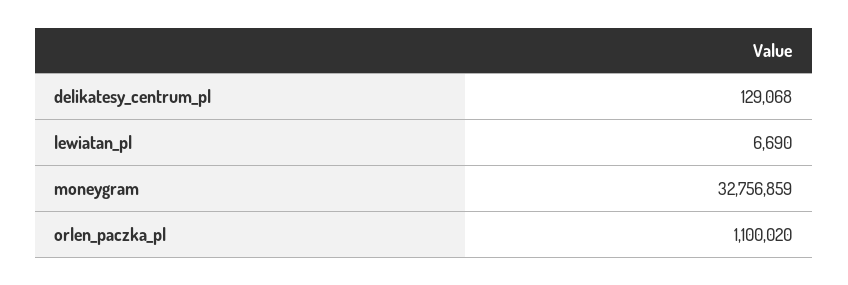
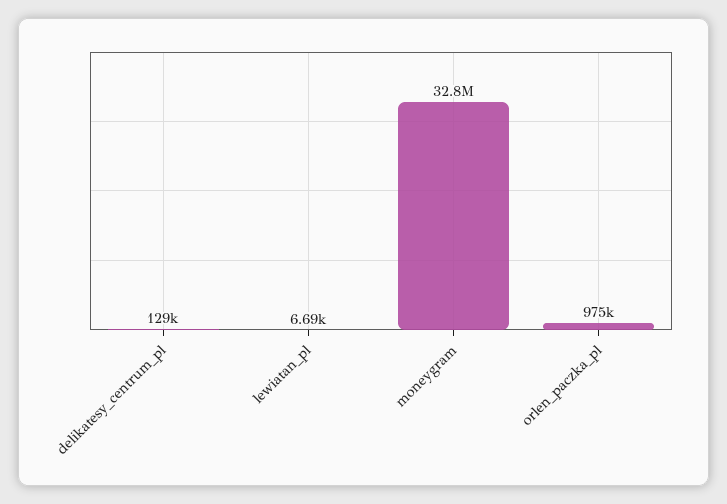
  {
    "delikatesy_centrum_pl": 129068,
    "lewiatan_pl": 6690,
    "moneygram": 32756859,
-   "orlen_paczka_pl": 1100020
+   "orlen_paczka_pl": 975000
  }

